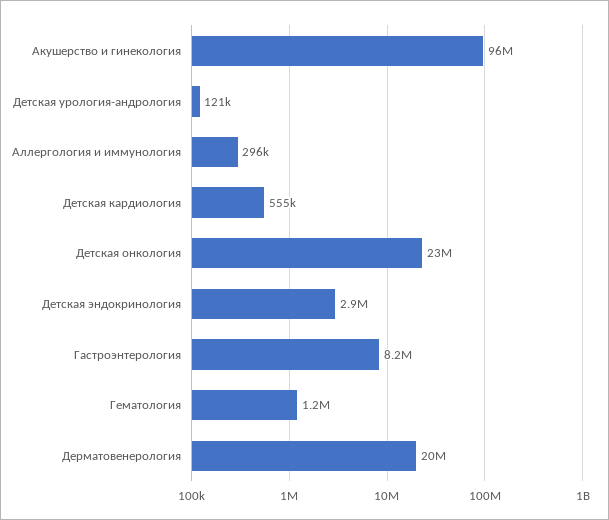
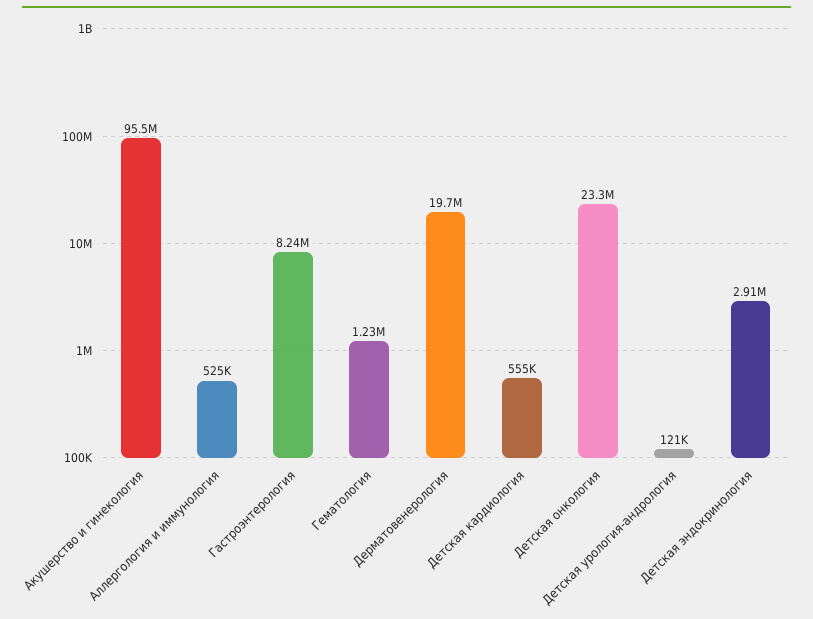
  {
    "Акушерство и гинекология": 95500000,
    "Детская урология-андрология": 121000,
-   "Аллергология и иммунология": 296000,
+   "Аллергология и иммунология": 525000,
    "Детская кардиология": 555000,
    "Детская онкология": 23300000,
    "Детская эндокринология": 2910000,
    "Гастроэнтерология": 8240000,
    "Гематология": 1230000,
    "Дерматовенерология": 19700000
  }

